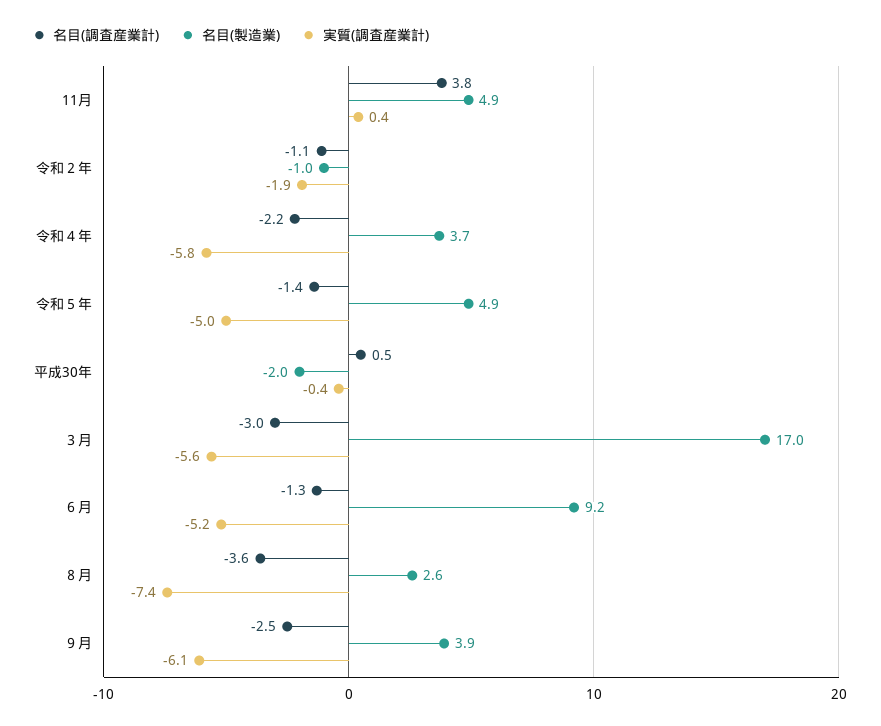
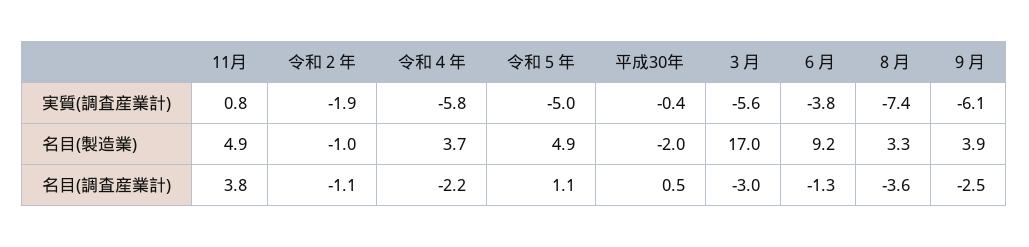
  {
    "名目(調査産業計)": {
      "11月": 3.8,
      "令和２年": -1.1,
      "令和４年": -2.2,
-     "令和５年": -1.4,
+     "令和５年": 1.1,
      "平成30年": 0.5,
      "３月": -3,
      "６月": -1.3,
      "８月": -3.6,
      "９月": -2.5
    },
    "名目(製造業)": {
      "11月": 4.9,
      "令和２年": -1,
      "令和４年": 3.7,
      "令和５年": 4.9,
      "平成30年": -2,
      "３月": 17,
      "６月": 9.2,
-     "８月": 2.6,
+     "８月": 3.3,
      "９月": 3.9
    },
    "実質(調査産業計)": {
-     "11月": 0.4,
+     "11月": 0.8,
      "令和２年": -1.9,
      "令和４年": -5.8,
      "令和５年": -5,
      "平成30年": -0.4,
      "３月": -5.6,
-     "６月": -5.2,
+     "６月": -3.8,
      "８月": -7.4,
      "９月": -6.1
    }
  }

